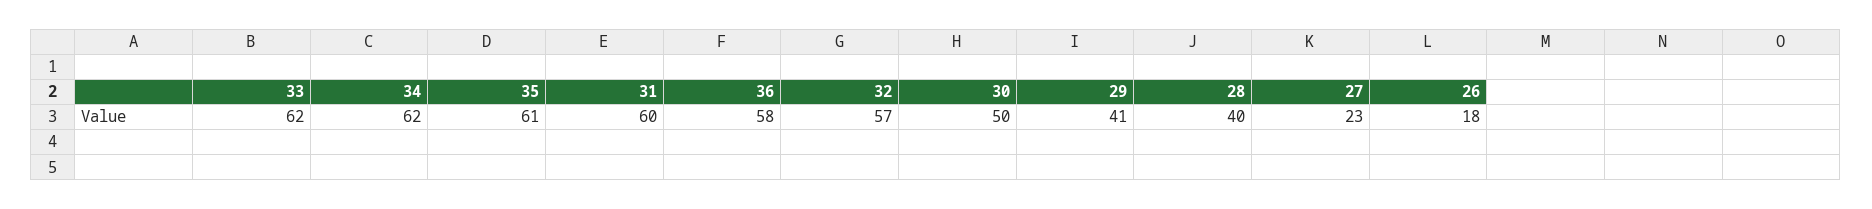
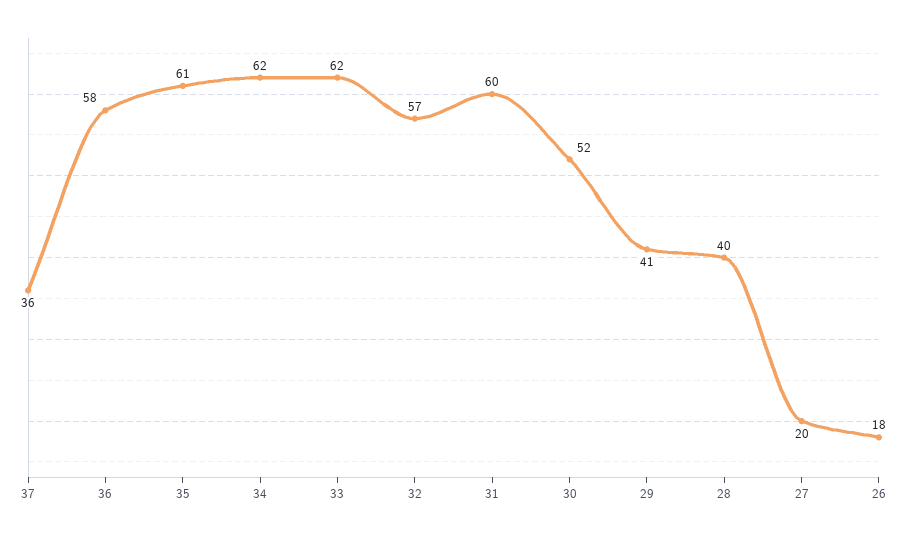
  {
    "33": 62,
    "34": 62,
    "35": 61,
    "31": 60,
    "36": 58,
    "32": 57,
-   "30": 50,
+   "30": 52,
    "29": 41,
    "28": 40,
-   "27": 23,
+   "27": 20,
-   "26": 18
+   "26": 18,
+   "37": 36
  }

